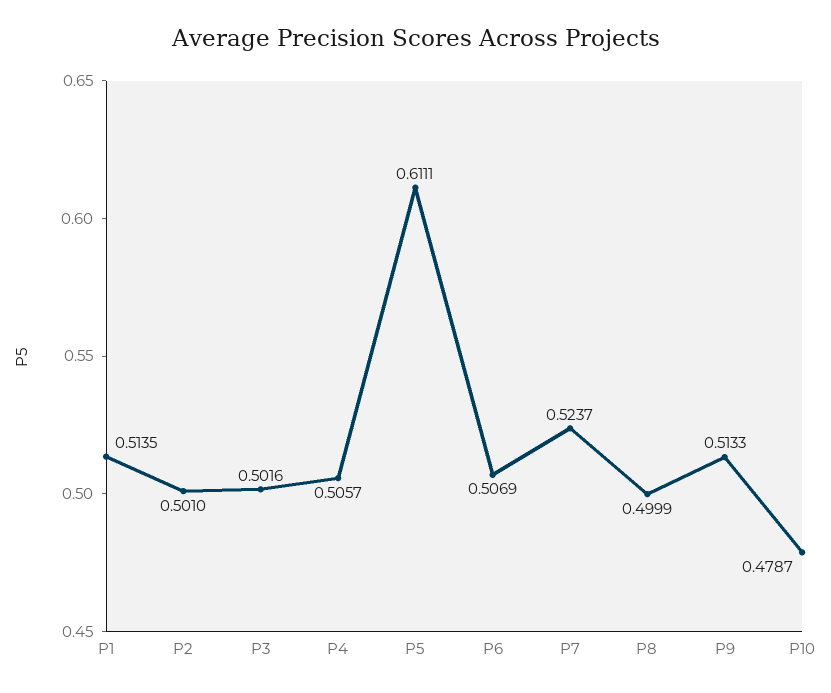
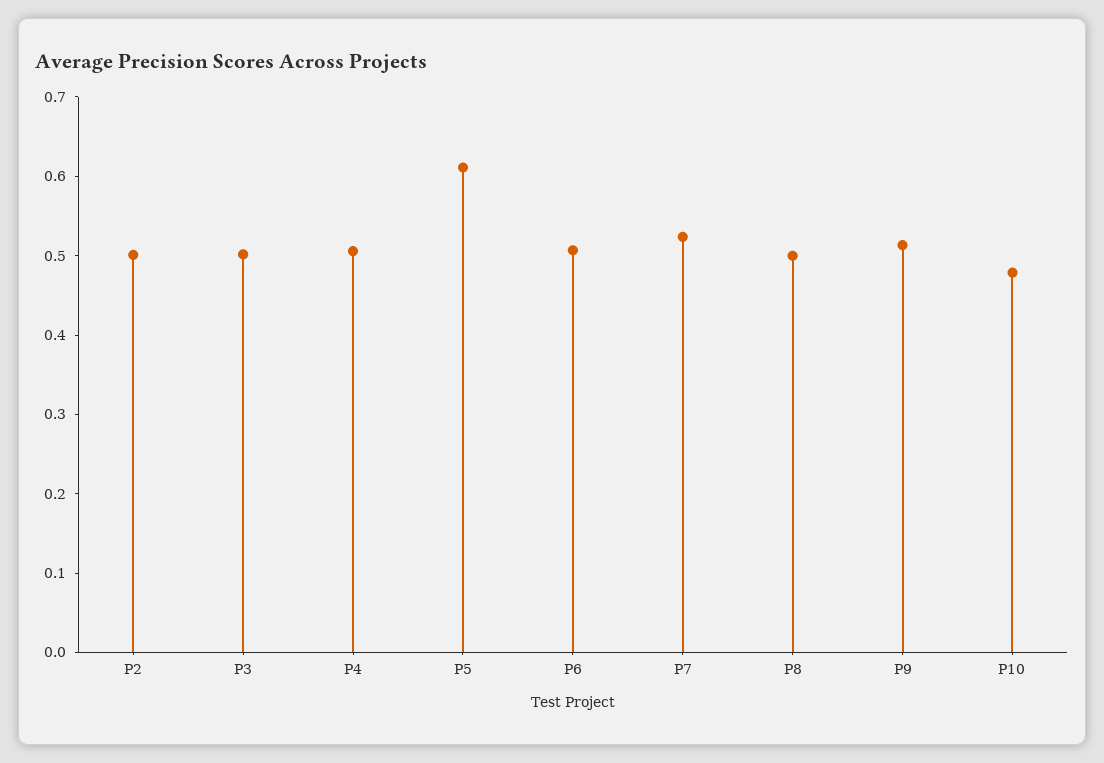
  {
-   "P1": 0.5135,
    "P2": 0.501,
    "P3": 0.5016,
    "P4": 0.5057,
    "P5": 0.6111,
    "P6": 0.5069,
    "P7": 0.5237,
    "P8": 0.4999,
    "P9": 0.5133,
    "P10": 0.4787
  }

